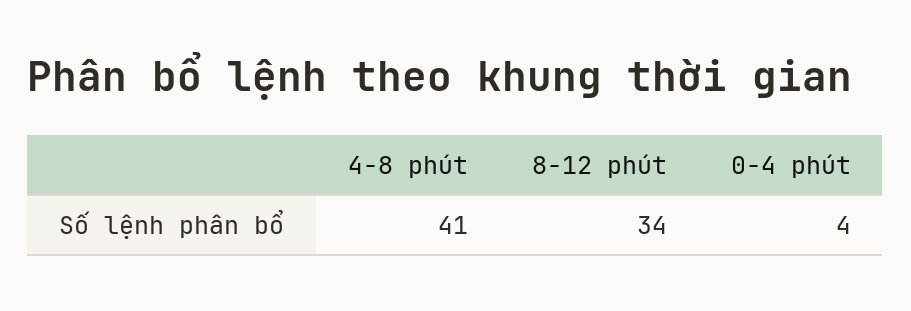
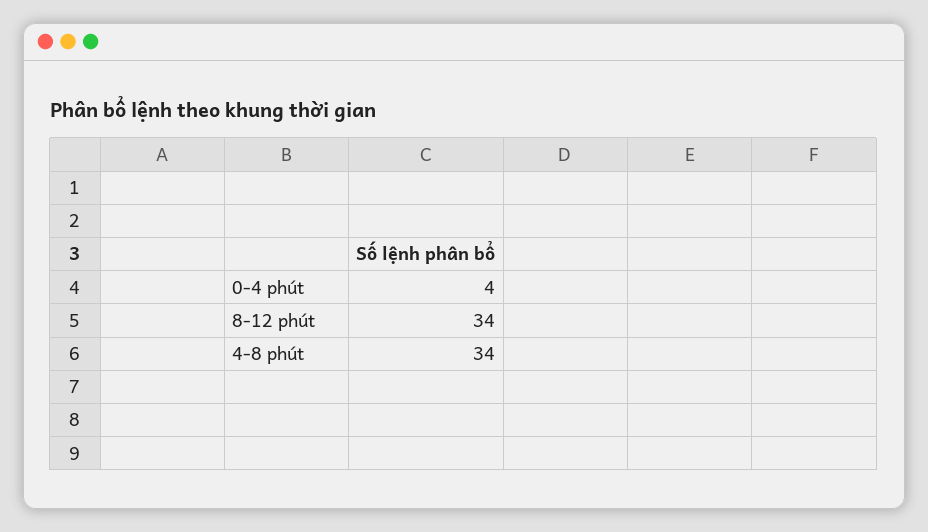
  {
-   "4-8 phút": 41,
+   "4-8 phút": 34,
    "8-12 phút": 34,
    "0-4 phút": 4
  }

